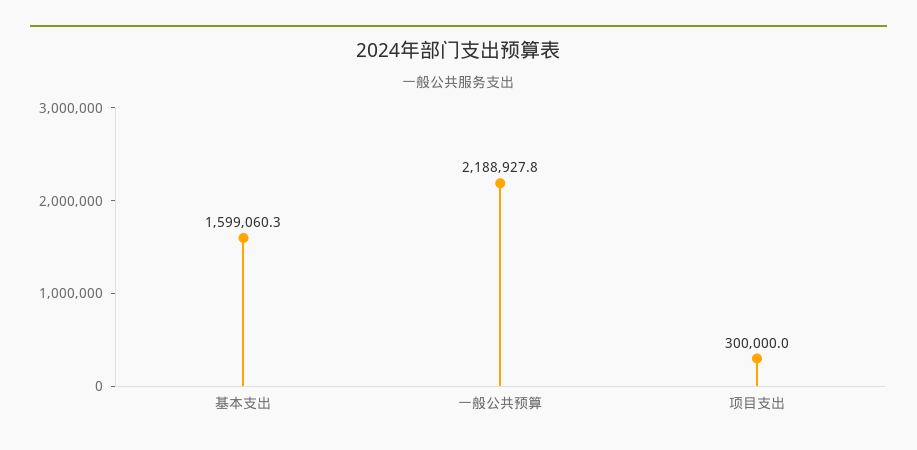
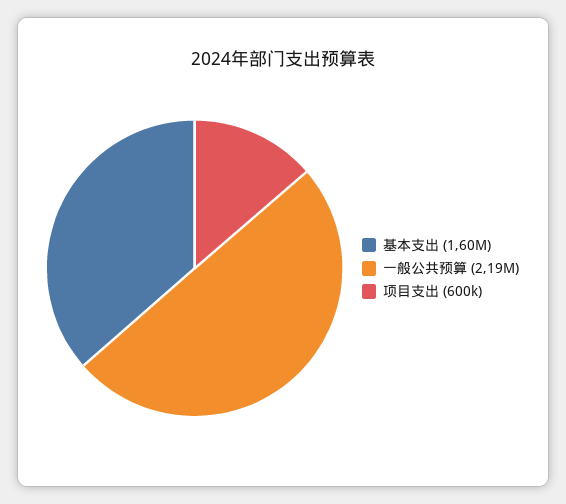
  {
    "基本支出": 1599060.3,
    "一般公共预算": 2188927.8,
-   "项目支出": 300000
+   "项目支出": 600000
  }

